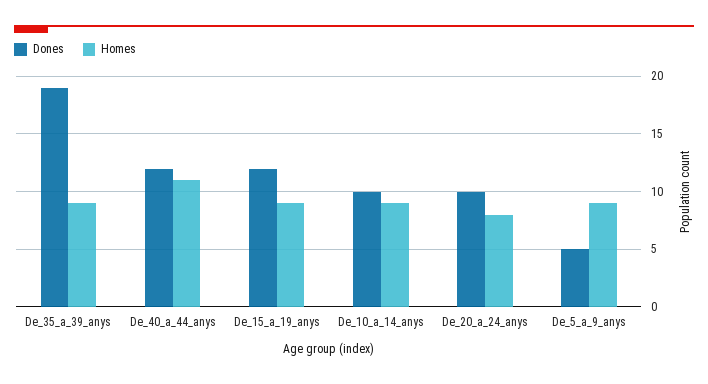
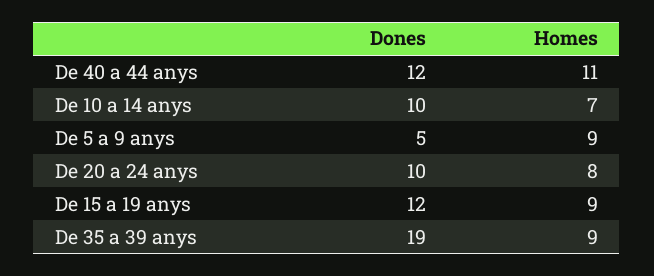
  {
    "Dones": {
      "De_35_a_39_anys": 19,
      "De_40_a_44_anys": 12,
      "De_15_a_19_anys": 12,
      "De_10_a_14_anys": 10,
      "De_20_a_24_anys": 10,
      "De_5_a_9_anys": 5
    },
    "Homes": {
      "De_35_a_39_anys": 9,
      "De_40_a_44_anys": 11,
      "De_15_a_19_anys": 9,
-     "De_10_a_14_anys": 9,
+     "De_10_a_14_anys": 7,
      "De_20_a_24_anys": 8,
      "De_5_a_9_anys": 9
    }
  }

